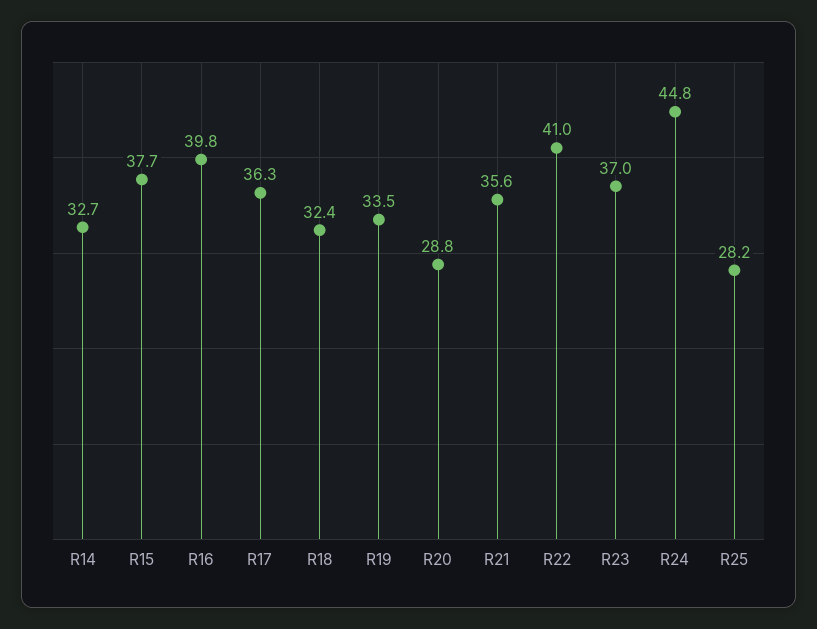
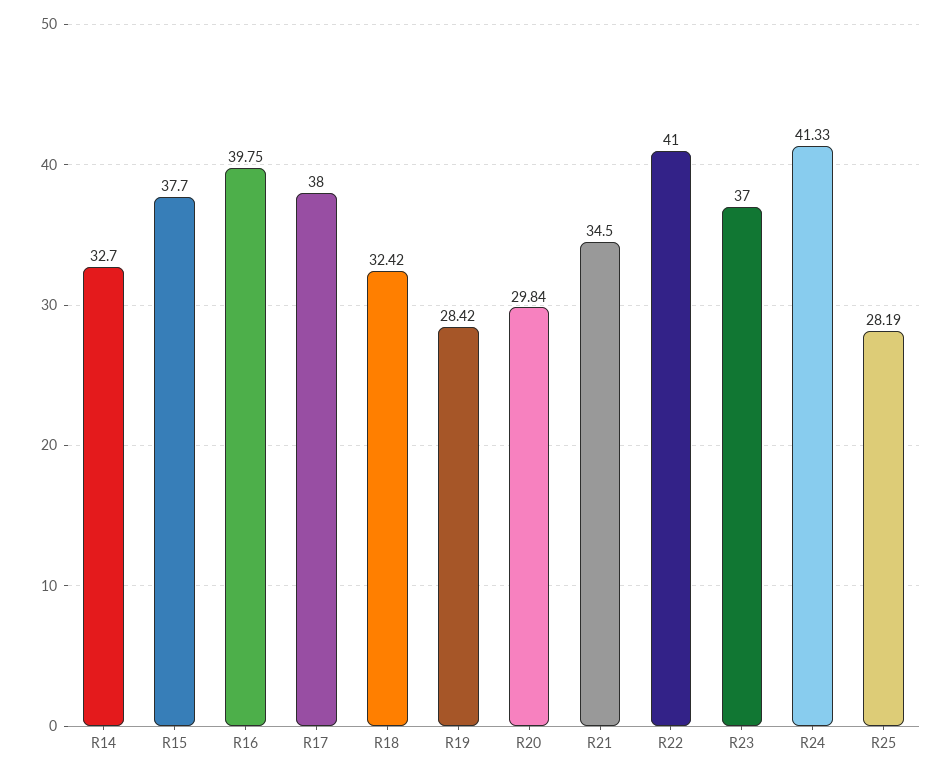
  {
    "R14": 32.7,
    "R15": 37.7,
    "R16": 39.75,
-   "R17": 36.3,
+   "R17": 38,
    "R18": 32.42,
-   "R19": 33.5,
+   "R19": 28.42,
-   "R20": 28.8,
+   "R20": 29.84,
-   "R21": 35.6,
+   "R21": 34.5,
    "R22": 41,
    "R23": 37,
-   "R24": 44.8,
+   "R24": 41.33,
    "R25": 28.19
  }

